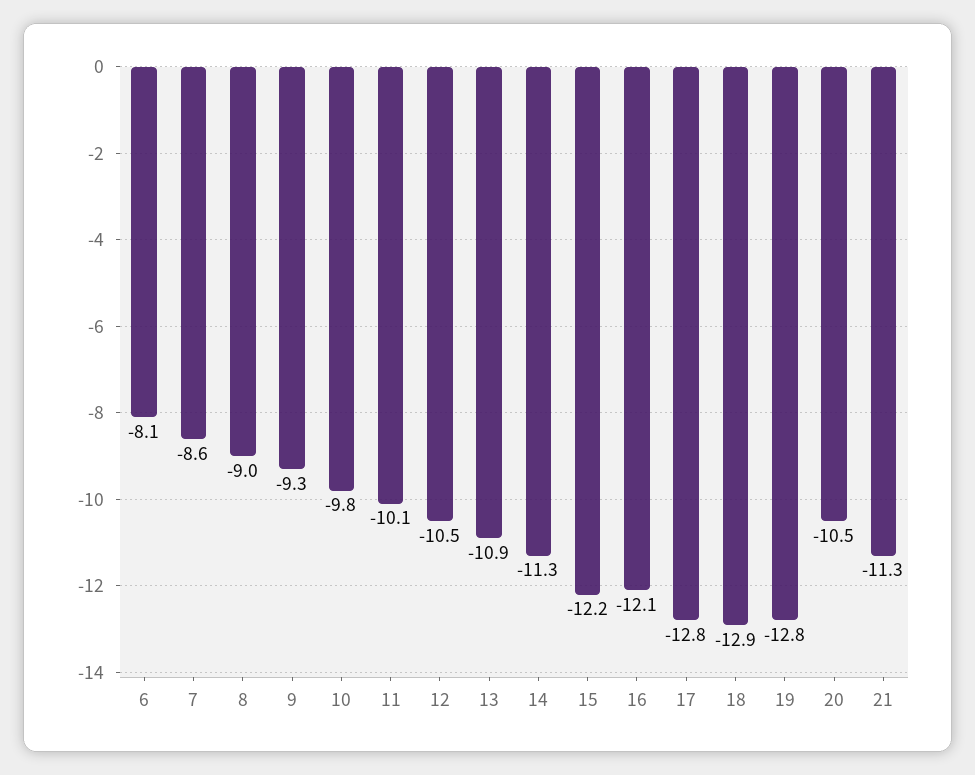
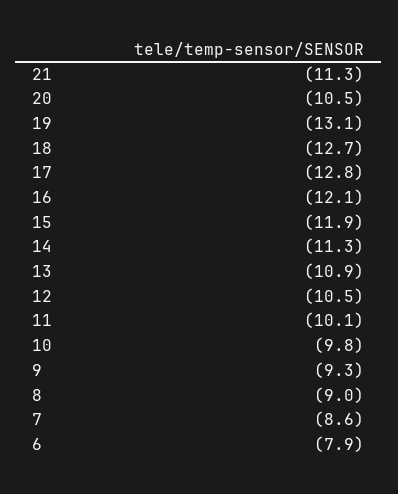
  {
-   "6": -8.1,
+   "6": -7.9,
    "7": -8.6,
    "8": -9,
    "9": -9.3,
    "10": -9.8,
    "11": -10.1,
    "12": -10.5,
    "13": -10.9,
    "14": -11.3,
-   "15": -12.2,
+   "15": -11.9,
    "16": -12.1,
    "17": -12.8,
-   "18": -12.9,
+   "18": -12.7,
-   "19": -12.8,
+   "19": -13.1,
    "20": -10.5,
    "21": -11.3
  }

